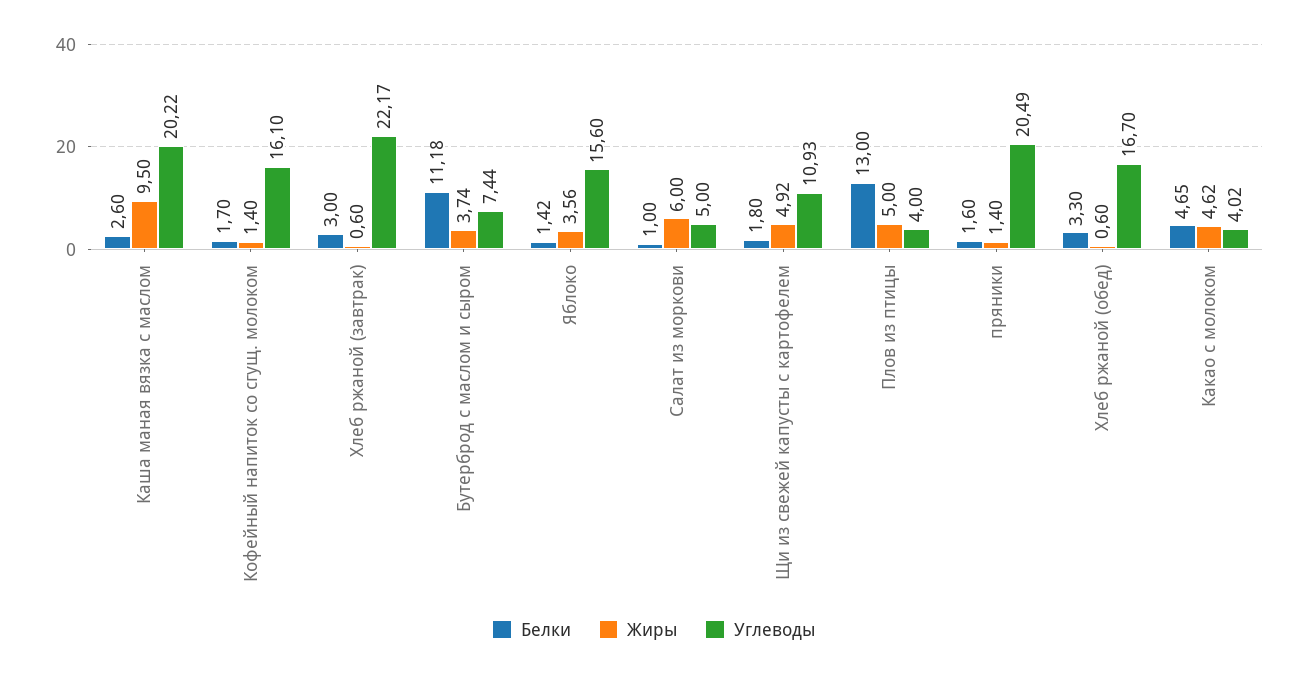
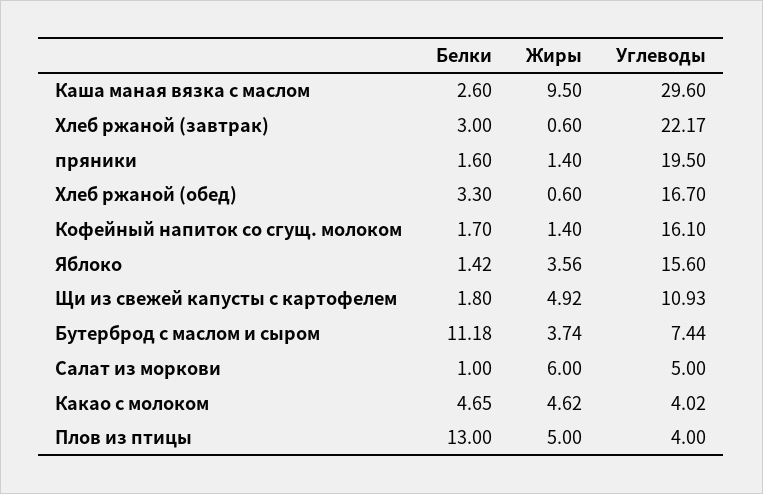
  {
    "Белки": {
      "Каша маная вязка с маслом": 2.6,
      "Кофейный напиток со сгущ. молоком": 1.7,
      "Хлеб ржаной (завтрак)": 3,
      "Бутерброд с маслом и сыром": 11.18,
      "Яблоко": 1.42,
      "Салат из моркови": 1,
      "Щи из свежей капусты с картофелем": 1.8,
      "Плов из птицы": 13,
      "пряники": 1.6,
      "Хлеб ржаной (обед)": 3.3,
      "Какао с молоком": 4.65
    },
    "Жиры": {
      "Каша маная вязка с маслом": 9.5,
      "Кофейный напиток со сгущ. молоком": 1.4,
      "Хлеб ржаной (завтрак)": 0.6,
      "Бутерброд с маслом и сыром": 3.74,
      "Яблоко": 3.56,
      "Салат из моркови": 6,
      "Щи из свежей капусты с картофелем": 4.92,
      "Плов из птицы": 5,
      "пряники": 1.4,
      "Хлеб ржаной (обед)": 0.6,
      "Какао с молоком": 4.62
    },
    "Углеводы": {
-     "Каша маная вязка с маслом": 20.22,
+     "Каша маная вязка с маслом": 29.6,
      "Кофейный напиток со сгущ. молоком": 16.1,
      "Хлеб ржаной (завтрак)": 22.17,
      "Бутерброд с маслом и сыром": 7.44,
      "Яблоко": 15.6,
      "Салат из моркови": 5,
      "Щи из свежей капусты с картофелем": 10.93,
      "Плов из птицы": 4,
-     "пряники": 20.49,
+     "пряники": 19.5,
      "Хлеб ржаной (обед)": 16.7,
      "Какао с молоком": 4.02
    }
  }

